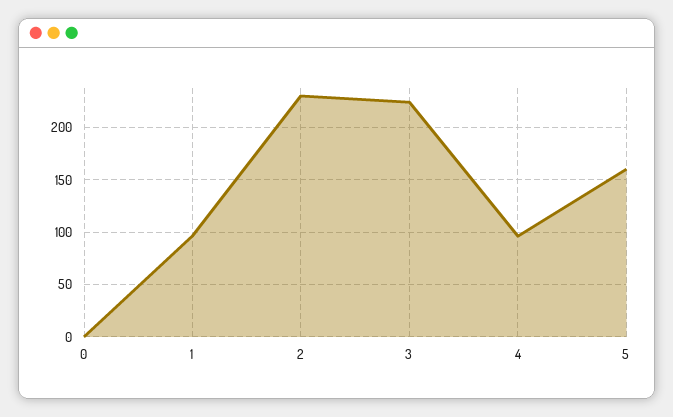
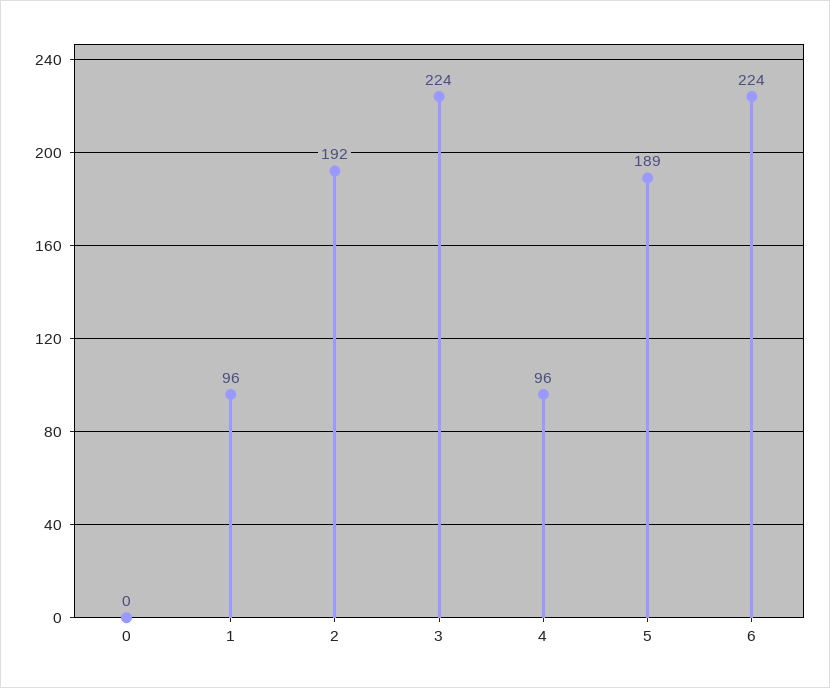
  {
    "0": 0,
    "1": 96,
-   "2": 230,
+   "2": 192,
    "3": 224,
    "4": 96,
-   "5": 160
+   "5": 189,
+   "6": 224
  }

